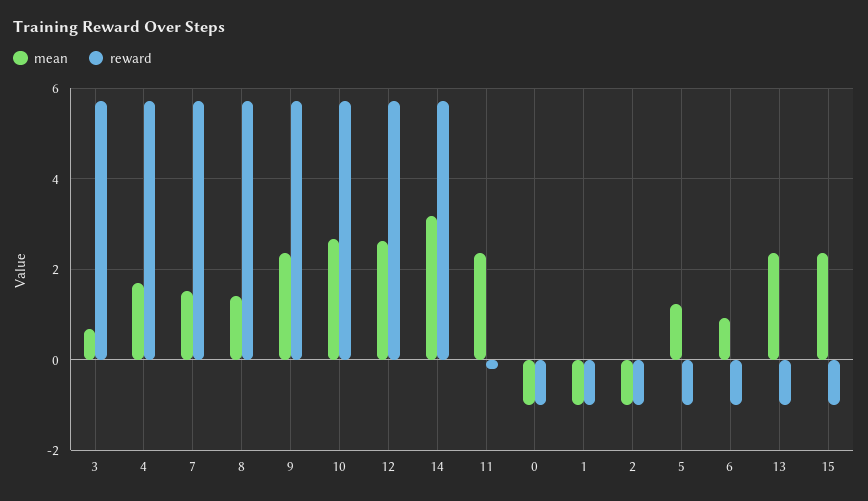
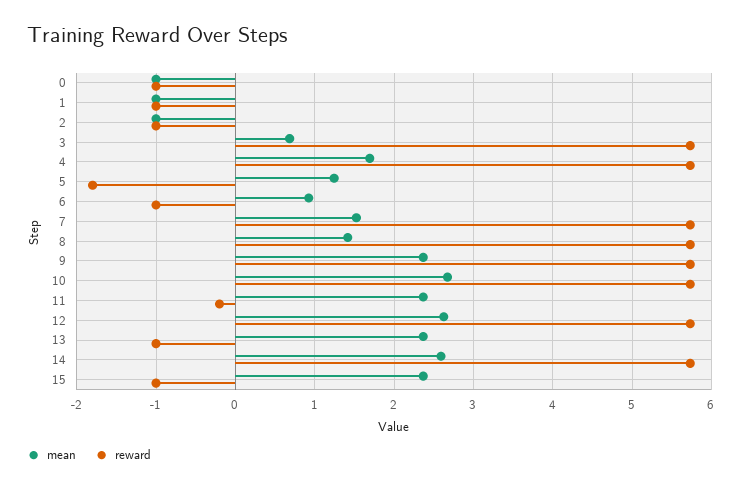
  {
    "mean": {
      "3": 0.7,
      "4": 1.7,
      "7": 1.5,
      "8": 1.4,
      "9": 2.4,
      "10": 2.7,
      "12": 2.6,
-     "14": 3.2,
+     "14": 2.6,
      "11": 2.4,
      "0": -1,
      "1": -1,
      "2": -1,
      "5": 1.2,
      "6": 0.9,
      "13": 2.4,
      "15": 2.4
    },
    "reward": {
      "3": 5.7,
      "4": 5.7,
      "7": 5.7,
      "8": 5.7,
      "9": 5.7,
      "10": 5.7,
      "12": 5.7,
      "14": 5.7,
      "11": -0.2,
      "0": -1,
      "1": -1,
      "2": -1,
-     "5": -1,
+     "5": -1.8,
      "6": -1,
      "13": -1,
      "15": -1
    }
  }

